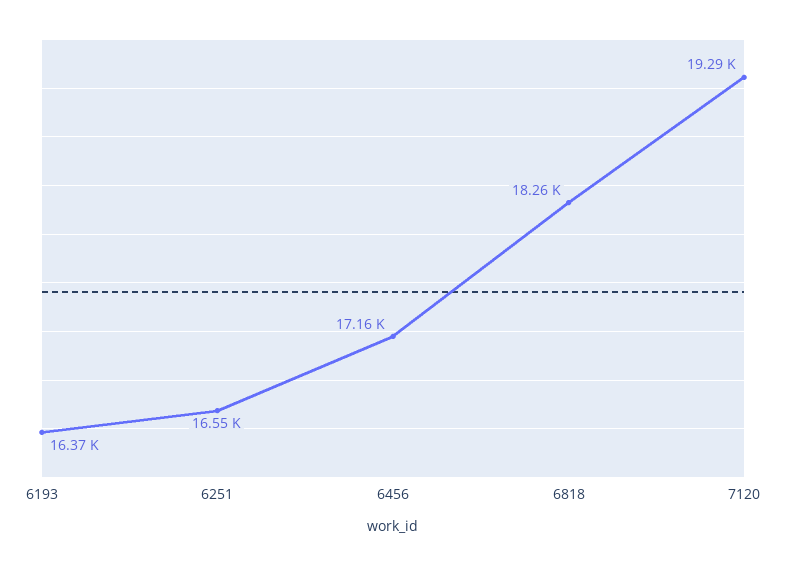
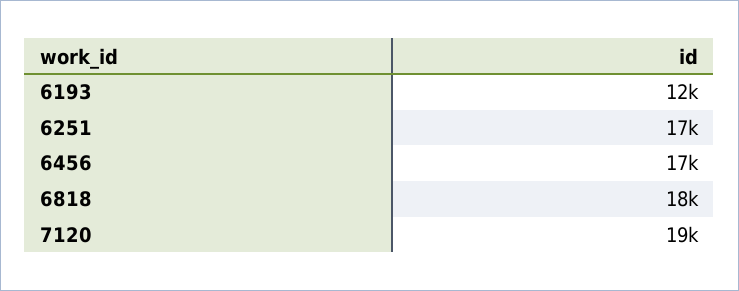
  {
-   "6193": 16370,
+   "6193": 12000,
    "6251": 16550,
    "6456": 17160,
    "6818": 18260,
    "7120": 19290
  }

